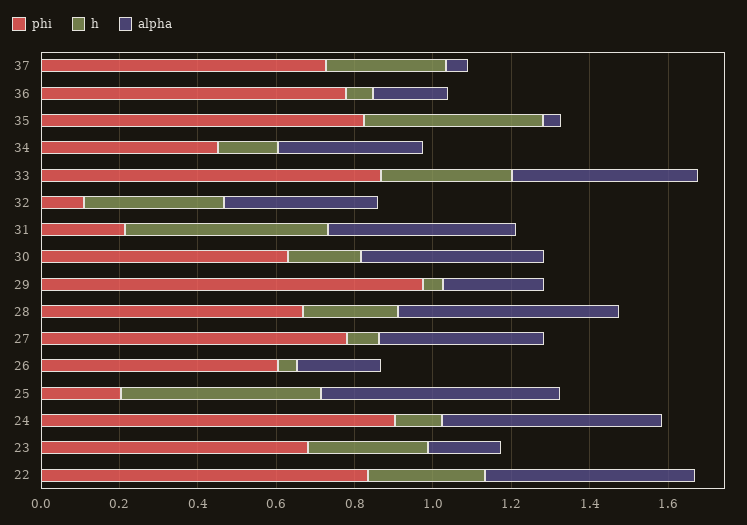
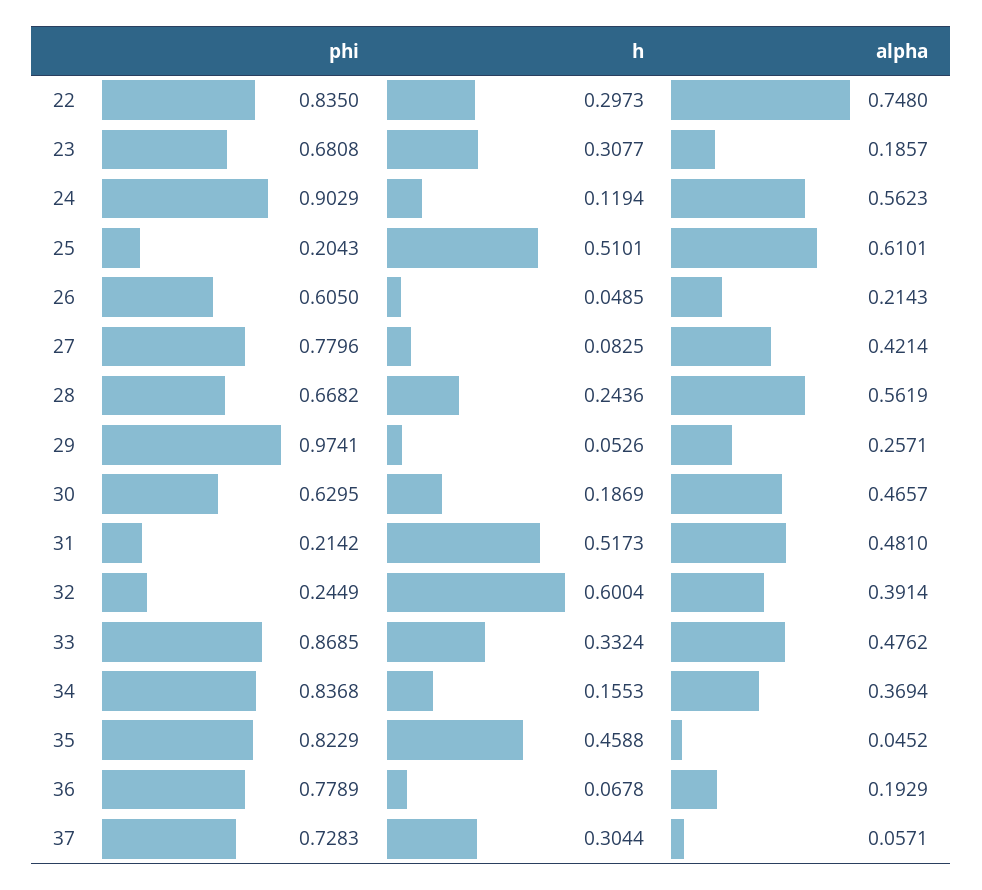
  {
    "phi": {
      "37": 0.7283,
      "36": 0.7789,
      "35": 0.8229,
-     "34": 0.45,
+     "34": 0.8368,
      "33": 0.8685,
-     "32": 0.1,
+     "32": 0.2449,
      "31": 0.2142,
      "30": 0.6295,
      "29": 0.9741,
      "28": 0.6682,
      "27": 0.7796,
      "26": 0.605,
      "25": 0.2043,
      "24": 0.9029,
      "23": 0.6808,
      "22": 0.835
    },
    "h": {
      "37": 0.3044,
      "36": 0.0678,
      "35": 0.4588,
      "34": 0.1553,
      "33": 0.3324,
-     "32": 0.35,
+     "32": 0.6004,
      "31": 0.5173,
      "30": 0.1869,
      "29": 0.0526,
      "28": 0.2436,
      "27": 0.0825,
      "26": 0.0485,
      "25": 0.5101,
      "24": 0.1194,
      "23": 0.3077,
      "22": 0.2973
    },
    "alpha": {
      "37": 0.0571,
      "36": 0.1929,
      "35": 0.0452,
      "34": 0.3694,
      "33": 0.4762,
      "32": 0.3914,
      "31": 0.481,
      "30": 0.4657,
      "29": 0.2571,
      "28": 0.5619,
      "27": 0.4214,
      "26": 0.2143,
      "25": 0.6101,
      "24": 0.5623,
      "23": 0.1857,
-     "22": 0.55
+     "22": 0.748
    }
  }

